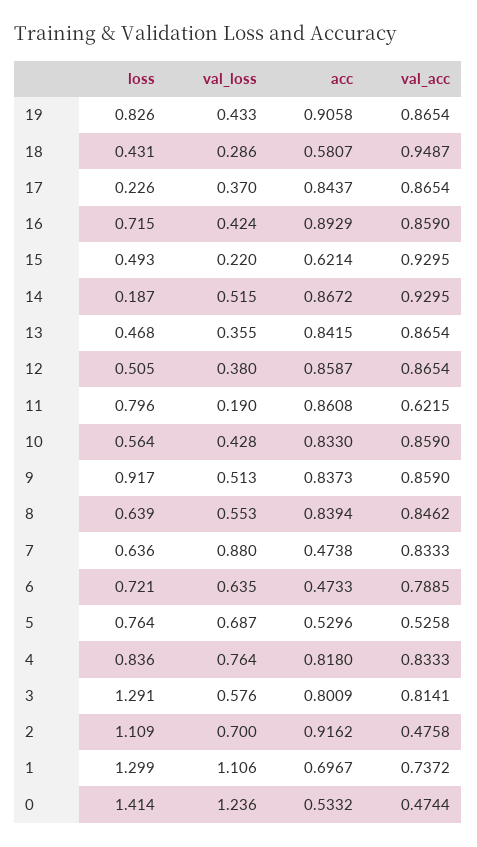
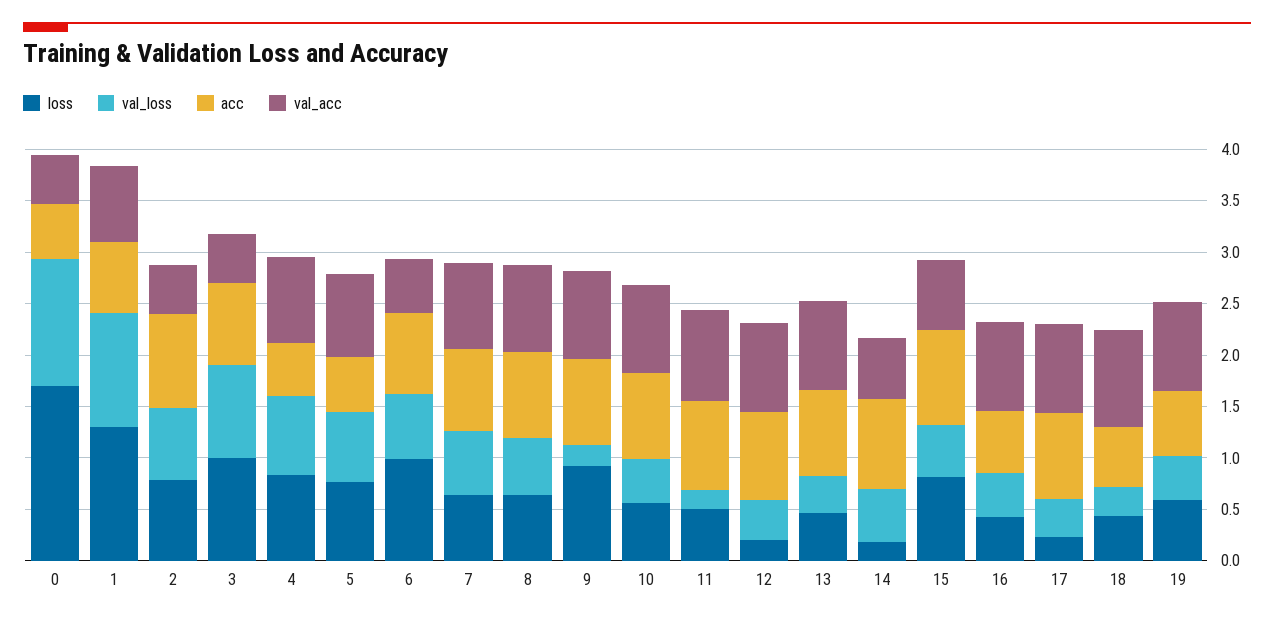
  {
    "loss": {
-     "19": 0.826,
+     "19": 0.6,
      "18": 0.431,
      "17": 0.226,
-     "16": 0.715,
+     "16": 0.4,
-     "15": 0.493,
+     "15": 0.8,
      "14": 0.187,
      "13": 0.468,
-     "12": 0.505,
+     "12": 0.2,
-     "11": 0.796,
+     "11": 0.5,
      "10": 0.564,
      "9": 0.917,
      "8": 0.639,
      "7": 0.636,
-     "6": 0.721,
+     "6": 1,
      "5": 0.764,
      "4": 0.836,
-     "3": 1.291,
+     "3": 1,
-     "2": 1.109,
+     "2": 0.8,
      "1": 1.299,
-     "0": 1.414
+     "0": 1.7
    },
    "val_loss": {
      "19": 0.433,
      "18": 0.286,
      "17": 0.37,
      "16": 0.424,
-     "15": 0.22,
+     "15": 0.5,
      "14": 0.515,
      "13": 0.355,
      "12": 0.38,
      "11": 0.19,
      "10": 0.428,
-     "9": 0.513,
+     "9": 0.2,
      "8": 0.553,
-     "7": 0.88,
+     "7": 0.6,
      "6": 0.635,
      "5": 0.687,
      "4": 0.764,
-     "3": 0.576,
+     "3": 0.9,
      "2": 0.7,
      "1": 1.106,
      "0": 1.236
    },
    "acc": {
-     "19": 0.9058,
+     "19": 0.6,
      "18": 0.5807,
      "17": 0.8437,
-     "16": 0.8929,
+     "16": 0.6,
-     "15": 0.6214,
+     "15": 0.9,
      "14": 0.8672,
      "13": 0.8415,
      "12": 0.8587,
      "11": 0.8608,
      "10": 0.833,
      "9": 0.8373,
      "8": 0.8394,
-     "7": 0.4738,
+     "7": 0.8,
-     "6": 0.4733,
+     "6": 0.8,
      "5": 0.5296,
-     "4": 0.818,
+     "4": 0.5,
      "3": 0.8009,
      "2": 0.9162,
      "1": 0.6967,
      "0": 0.5332
    },
    "val_acc": {
      "19": 0.8654,
      "18": 0.9487,
      "17": 0.8654,
      "16": 0.859,
-     "15": 0.9295,
+     "15": 0.7,
-     "14": 0.9295,
+     "14": 0.6,
      "13": 0.8654,
      "12": 0.8654,
-     "11": 0.6215,
+     "11": 0.9,
      "10": 0.859,
      "9": 0.859,
      "8": 0.8462,
      "7": 0.8333,
-     "6": 0.7885,
+     "6": 0.5,
-     "5": 0.5258,
+     "5": 0.8,
      "4": 0.8333,
-     "3": 0.8141,
+     "3": 0.5,
      "2": 0.4758,
      "1": 0.7372,
      "0": 0.4744
    }
  }

